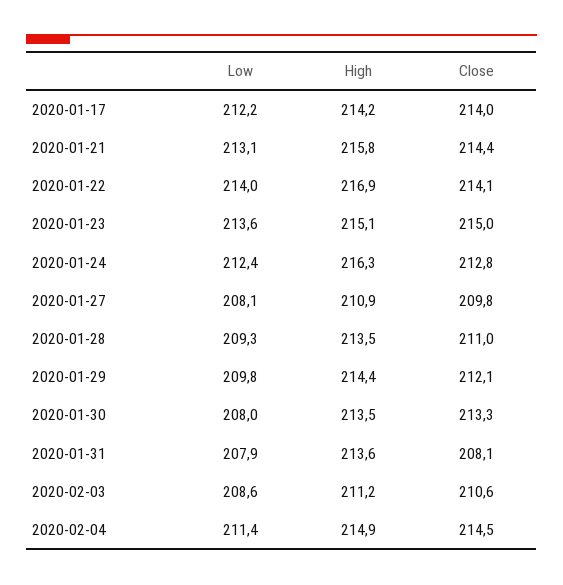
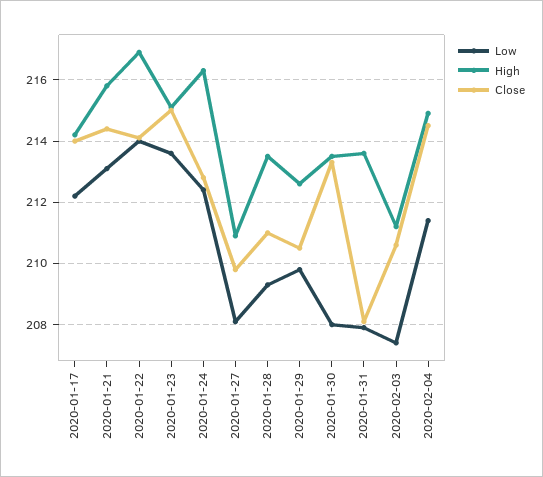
  {
    "Low": {
      "2020-01-17": 212.2,
      "2020-01-21": 213.1,
      "2020-01-22": 214,
      "2020-01-23": 213.6,
      "2020-01-24": 212.4,
      "2020-01-27": 208.1,
      "2020-01-28": 209.3,
      "2020-01-29": 209.8,
      "2020-01-30": 208,
      "2020-01-31": 207.9,
-     "2020-02-03": 208.6,
+     "2020-02-03": 207.5,
      "2020-02-04": 211.4
    },
    "High": {
      "2020-01-17": 214.2,
      "2020-01-21": 215.8,
      "2020-01-22": 216.9,
      "2020-01-23": 215.1,
      "2020-01-24": 216.3,
      "2020-01-27": 210.9,
      "2020-01-28": 213.5,
-     "2020-01-29": 214.4,
+     "2020-01-29": 212.5,
      "2020-01-30": 213.5,
      "2020-01-31": 213.6,
      "2020-02-03": 211.2,
      "2020-02-04": 214.9
    },
    "Close": {
      "2020-01-17": 214,
      "2020-01-21": 214.4,
      "2020-01-22": 214.1,
      "2020-01-23": 215,
      "2020-01-24": 212.8,
      "2020-01-27": 209.8,
      "2020-01-28": 211,
-     "2020-01-29": 212.1,
+     "2020-01-29": 210.5,
      "2020-01-30": 213.3,
      "2020-01-31": 208.1,
      "2020-02-03": 210.6,
      "2020-02-04": 214.5
    }
  }

